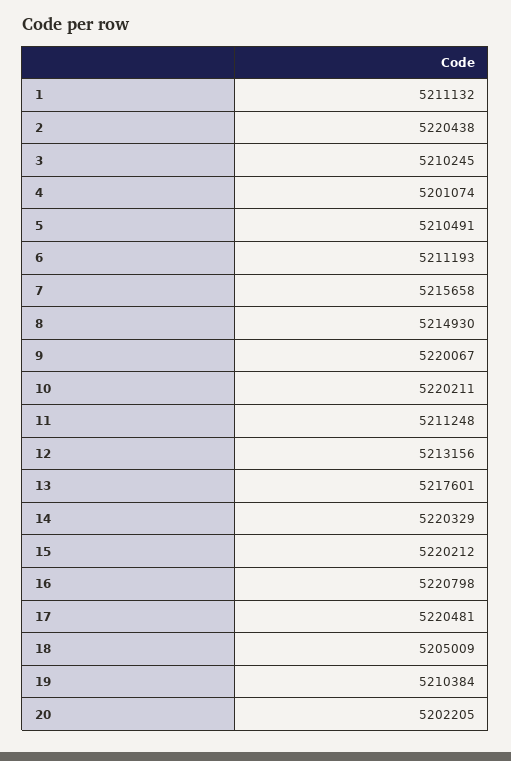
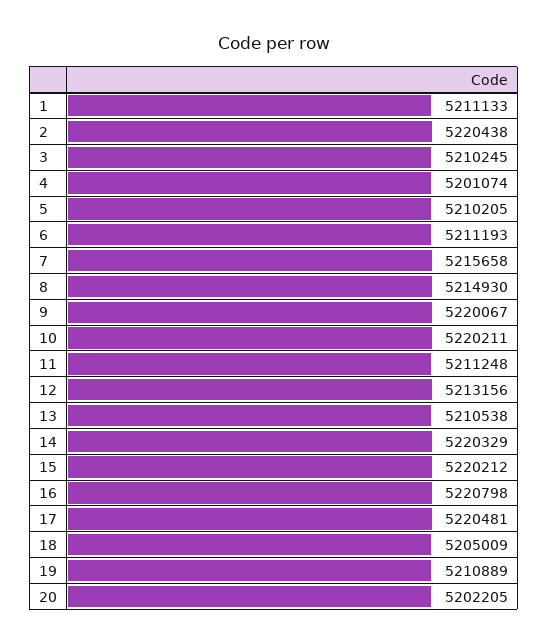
  {
-   "1": 5211132,
+   "1": 5211133,
    "2": 5220438,
    "3": 5210245,
    "4": 5201074,
-   "5": 5210491,
+   "5": 5210205,
    "6": 5211193,
    "7": 5215658,
    "8": 5214930,
    "9": 5220067,
    "10": 5220211,
    "11": 5211248,
    "12": 5213156,
-   "13": 5217601,
+   "13": 5210538,
    "14": 5220329,
    "15": 5220212,
    "16": 5220798,
    "17": 5220481,
    "18": 5205009,
-   "19": 5210384,
+   "19": 5210889,
    "20": 5202205
  }

